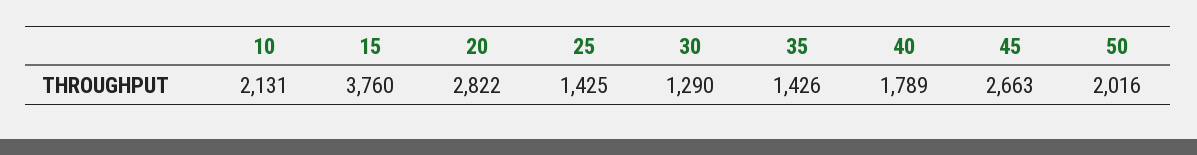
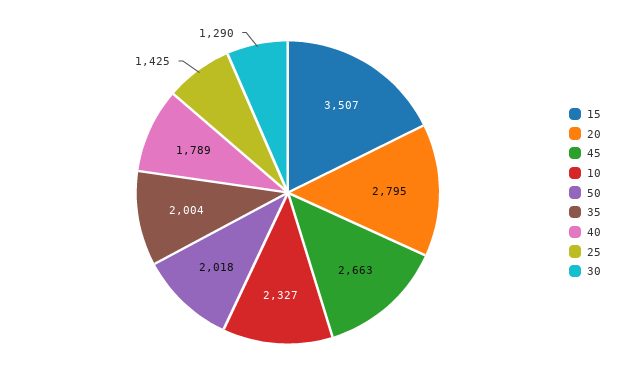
  {
-   "10": 2131,
+   "10": 2327,
-   "15": 3760,
+   "15": 3507,
-   "20": 2822,
+   "20": 2795,
    "25": 1425,
    "30": 1290,
-   "35": 1426,
+   "35": 2004,
    "40": 1789,
    "45": 2663,
-   "50": 2016
+   "50": 2018
  }

